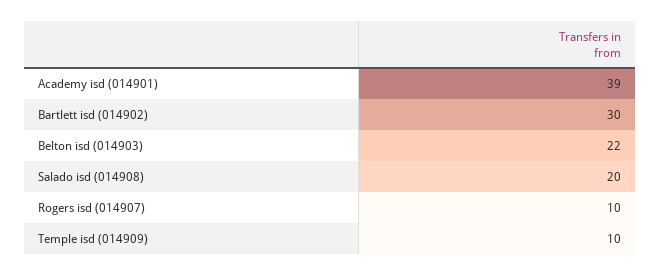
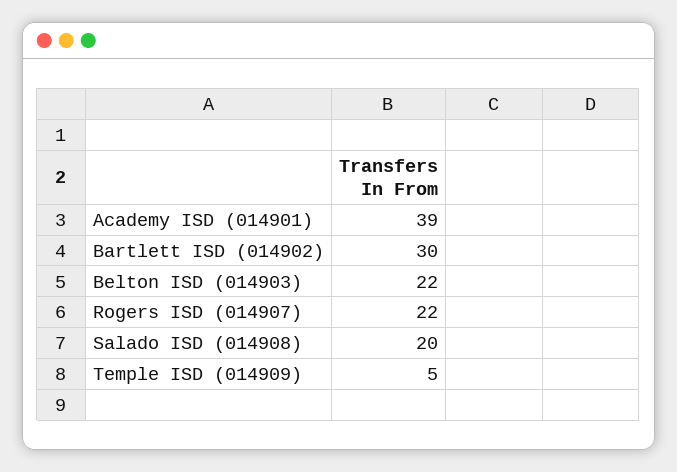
  {
    "Academy isd (014901)": 39,
    "Bartlett isd (014902)": 30,
    "Belton isd (014903)": 22,
    "Salado isd (014908)": 20,
-   "Rogers isd (014907)": 10,
+   "Rogers isd (014907)": 22,
-   "Temple isd (014909)": 10
+   "Temple isd (014909)": 5
  }

